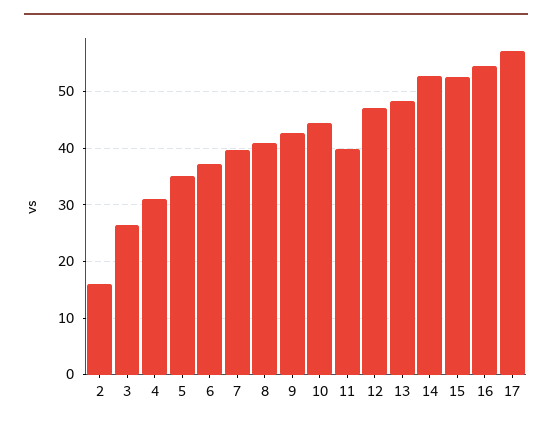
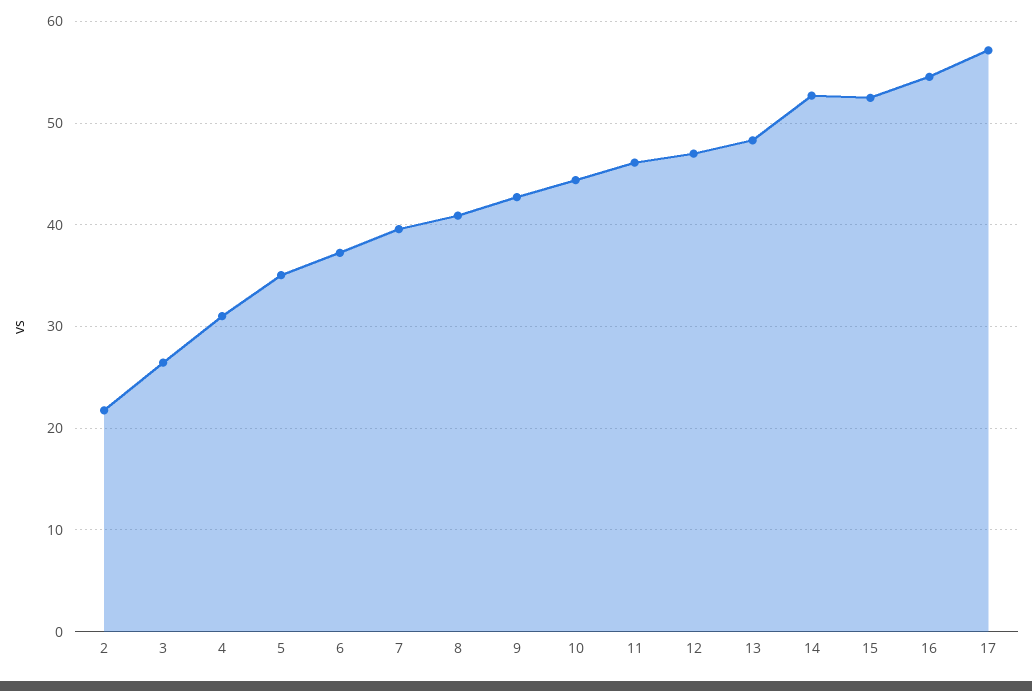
  {
-   "2": 16,
+   "2": 22,
    "3": 26,
    "4": 31,
    "5": 35,
    "6": 37,
    "7": 40,
    "8": 41,
    "9": 43,
    "10": 44,
-   "11": 40,
+   "11": 46,
    "12": 47,
    "13": 48,
    "14": 53,
    "15": 52,
    "16": 55,
    "17": 57
  }

